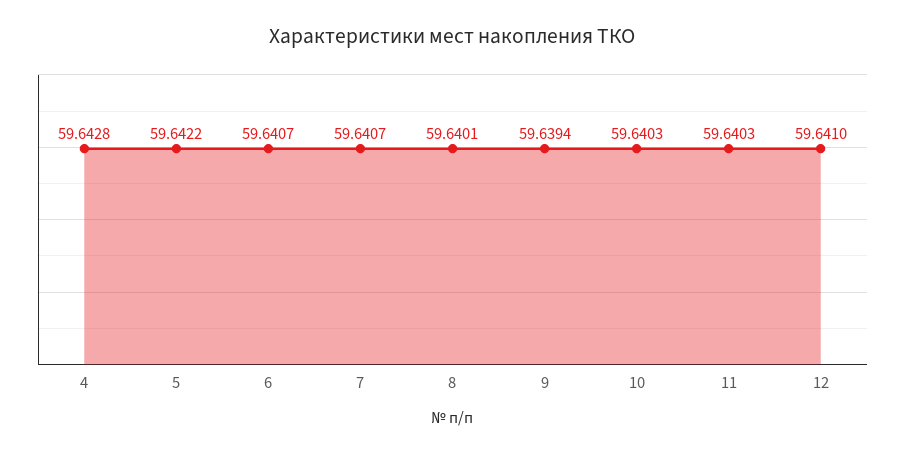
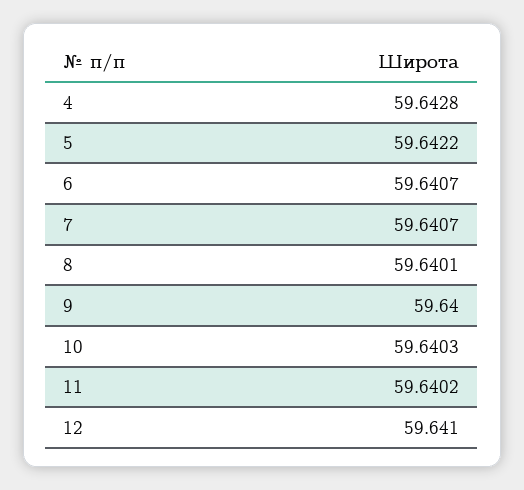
  {
    "4": 59.6428,
    "5": 59.6422,
    "6": 59.6407,
    "7": 59.6407,
    "8": 59.6401,
-   "9": 59.6394,
+   "9": 59.64,
    "10": 59.6403,
-   "11": 59.6403,
+   "11": 59.6402,
    "12": 59.641
  }

